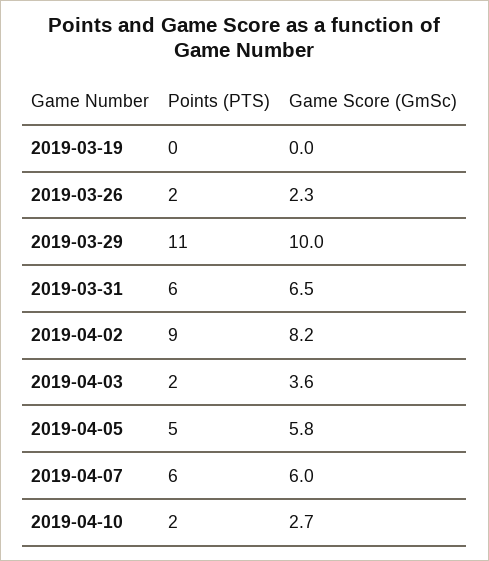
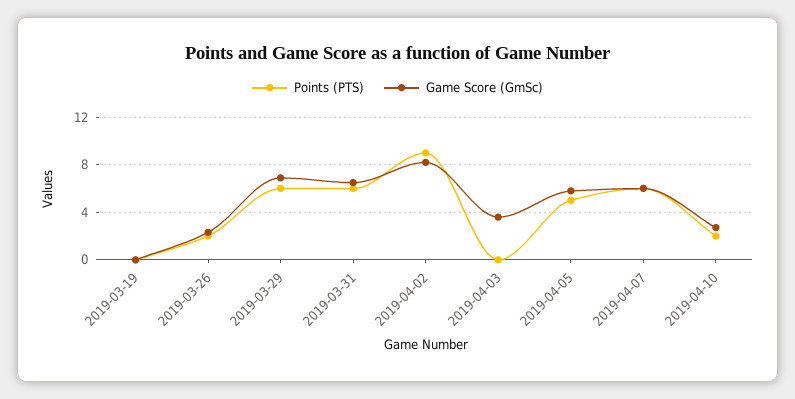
  {
    "Points (PTS)": {
      "2019-03-19": 0,
      "2019-03-26": 2,
-     "2019-03-29": 11,
+     "2019-03-29": 6,
      "2019-03-31": 6,
      "2019-04-02": 9,
-     "2019-04-03": 2,
+     "2019-04-03": 0,
      "2019-04-05": 5,
      "2019-04-07": 6,
      "2019-04-10": 2
    },
    "Game Score (GmSc)": {
      "2019-03-19": 0,
      "2019-03-26": 2.3,
-     "2019-03-29": 10,
+     "2019-03-29": 7,
      "2019-03-31": 6.5,
      "2019-04-02": 8.2,
      "2019-04-03": 3.6,
      "2019-04-05": 5.8,
      "2019-04-07": 6,
      "2019-04-10": 2.7
    }
  }

